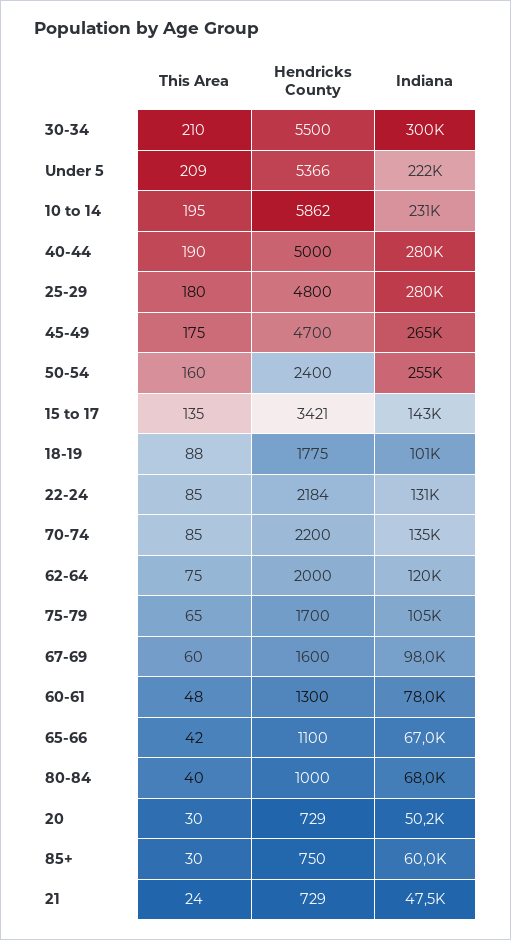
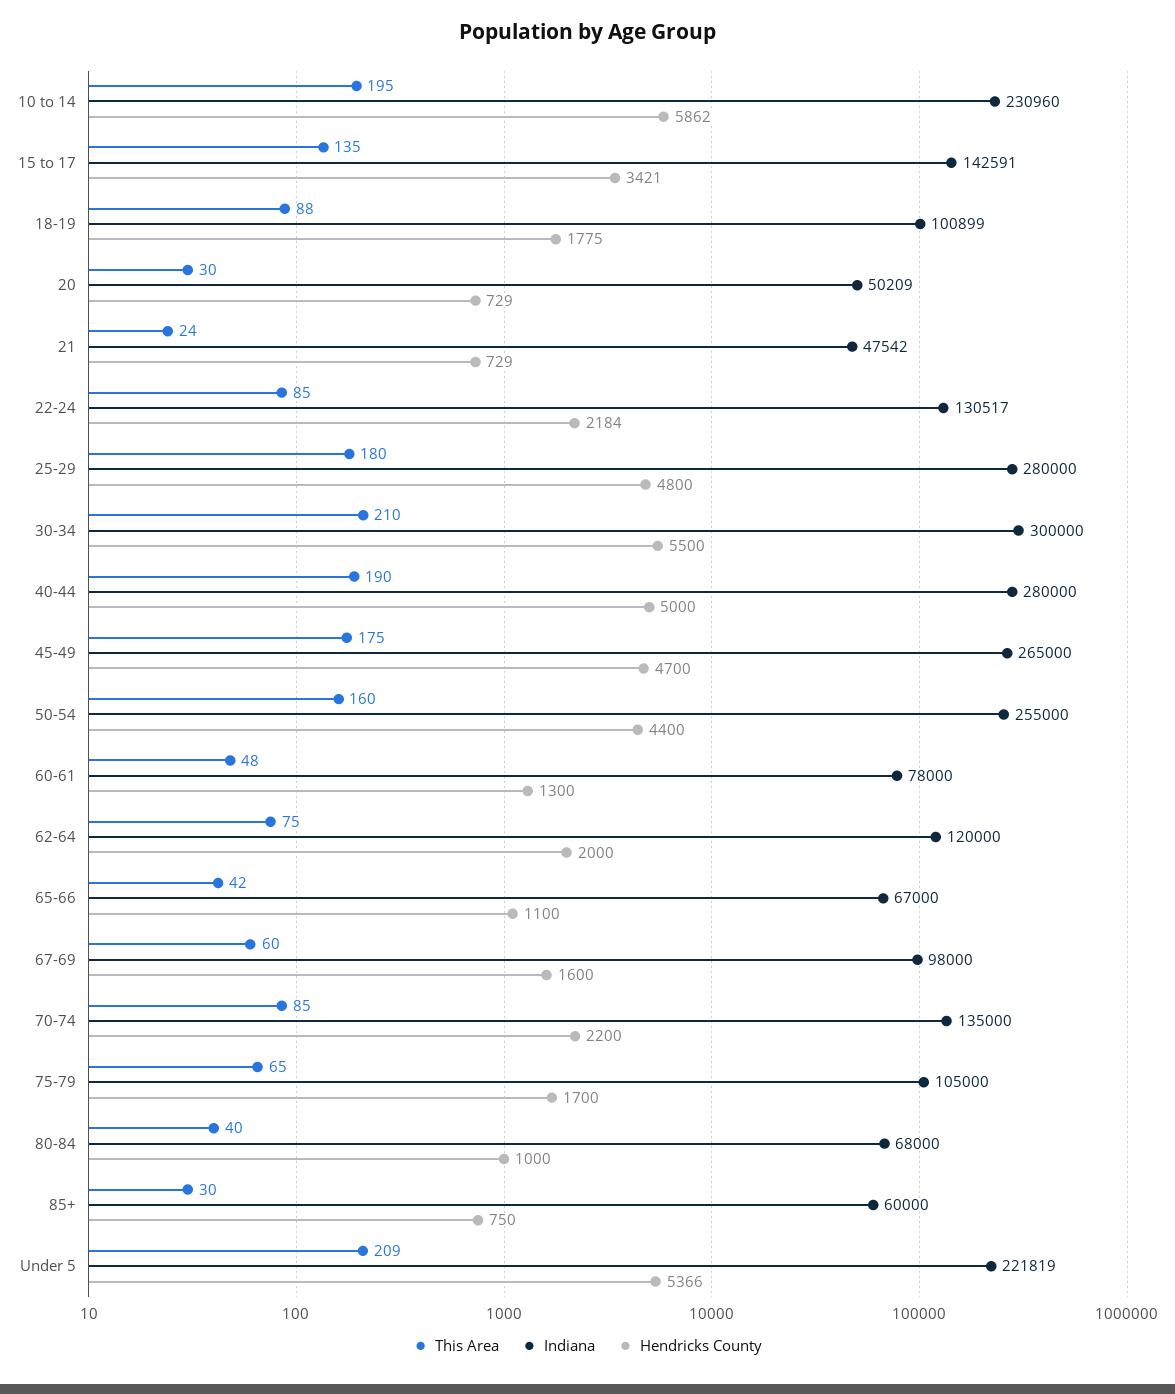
  {
    "This Area": {
      "30-34": 210,
      "Under 5": 209,
      "10 to 14": 195,
      "40-44": 190,
      "25-29": 180,
      "45-49": 175,
      "50-54": 160,
      "15 to 17": 135,
      "18-19": 88,
      "22-24": 85,
      "70-74": 85,
      "62-64": 75,
      "75-79": 65,
      "67-69": 60,
      "60-61": 48,
      "65-66": 42,
      "80-84": 40,
      "20": 30,
      "85+": 30,
      "21": 24
    },
    "Hendricks County": {
      "30-34": 5500,
      "Under 5": 5366,
      "10 to 14": 5862,
      "40-44": 5000,
      "25-29": 4800,
      "45-49": 4700,
-     "50-54": 2400,
+     "50-54": 4400,
      "15 to 17": 3421,
      "18-19": 1775,
      "22-24": 2184,
      "70-74": 2200,
      "62-64": 2000,
      "75-79": 1700,
      "67-69": 1600,
      "60-61": 1300,
      "65-66": 1100,
      "80-84": 1000,
      "20": 729,
      "85+": 750,
      "21": 729
    },
    "Indiana": {
      "30-34": 300000,
      "Under 5": 221819,
      "10 to 14": 230960,
      "40-44": 280000,
      "25-29": 280000,
      "45-49": 265000,
      "50-54": 255000,
      "15 to 17": 142591,
      "18-19": 100899,
      "22-24": 130517,
      "70-74": 135000,
      "62-64": 120000,
      "75-79": 105000,
      "67-69": 98000,
      "60-61": 78000,
      "65-66": 67000,
      "80-84": 68000,
      "20": 50209,
      "85+": 60000,
      "21": 47542
    }
  }

